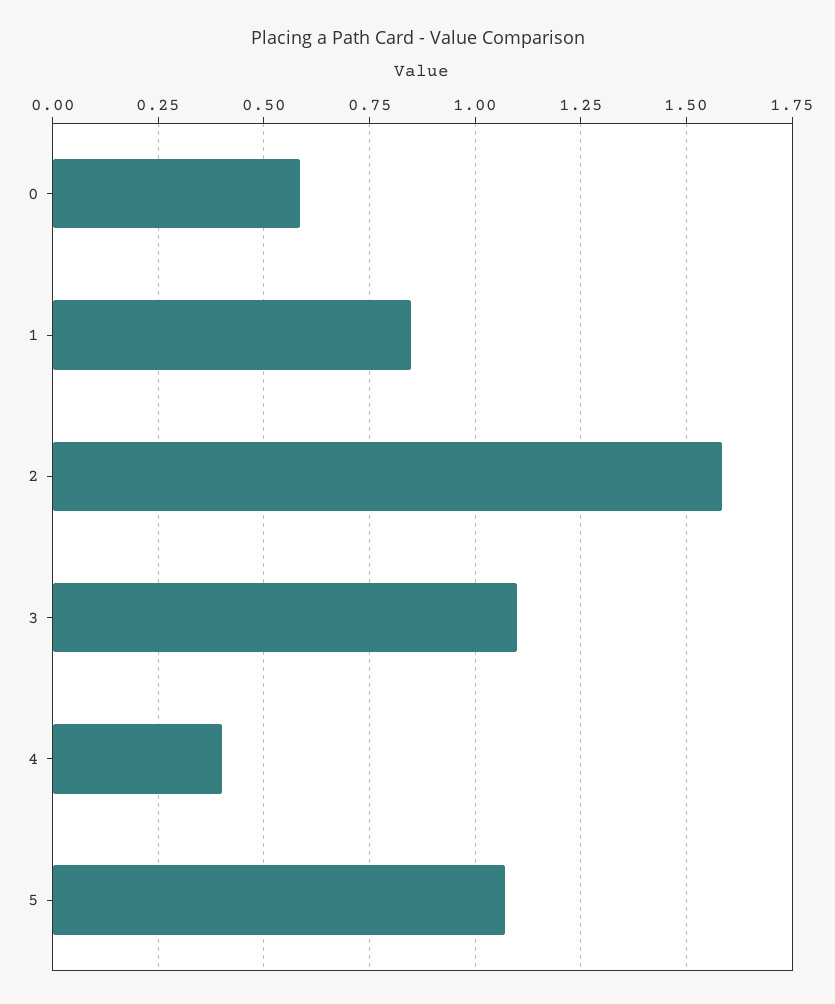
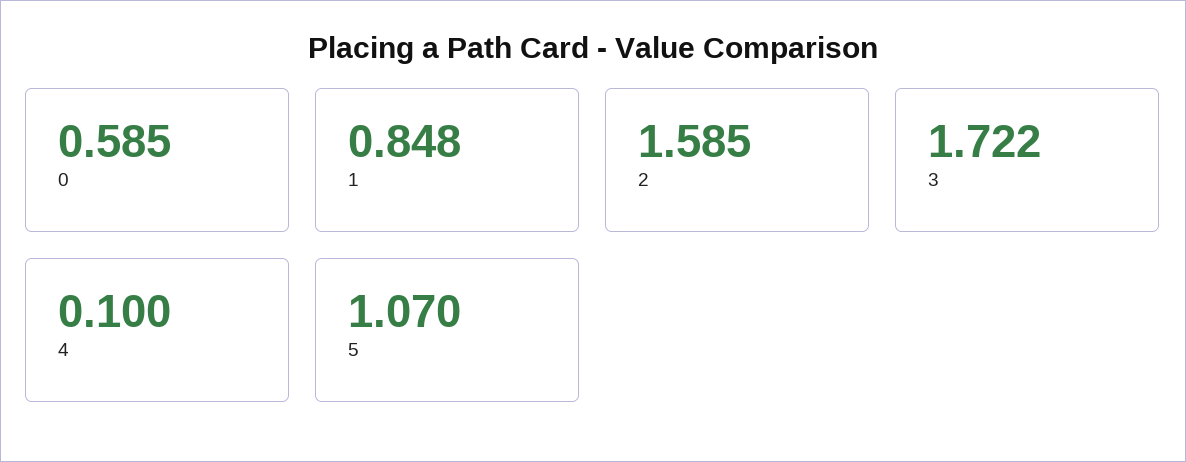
  {
    "0": 0.585,
    "1": 0.848,
    "2": 1.585,
-   "3": 1.1,
+   "3": 1.722,
-   "4": 0.4,
+   "4": 0.1,
    "5": 1.07
  }

